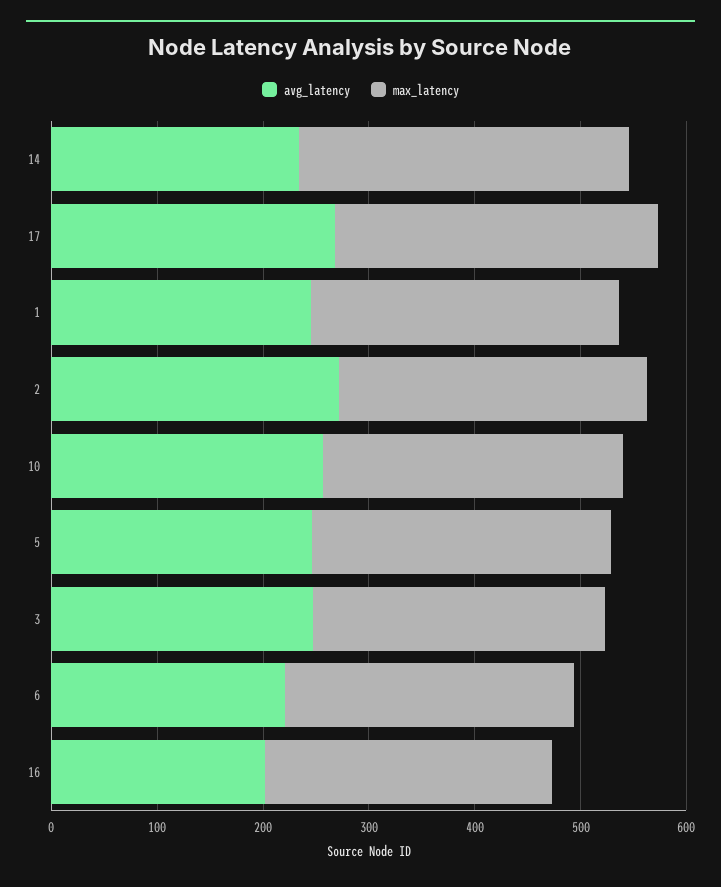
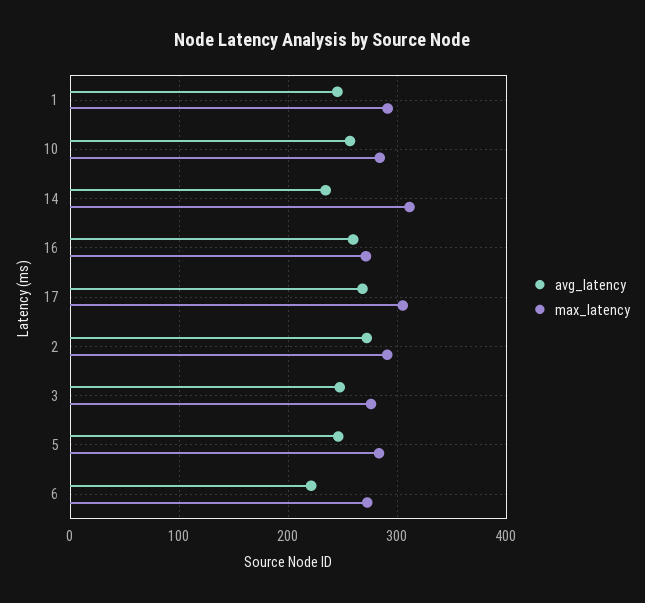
  {
    "avg_latency": {
      "14": 230,
      "17": 270,
      "1": 250,
      "2": 270,
      "10": 260,
      "5": 250,
      "3": 250,
      "6": 220,
-     "16": 200
+     "16": 260
    },
    "max_latency": {
      "14": 310,
      "17": 310,
      "1": 290,
      "2": 290,
      "10": 280,
      "5": 280,
      "3": 280,
      "6": 270,
      "16": 270
    }
  }

